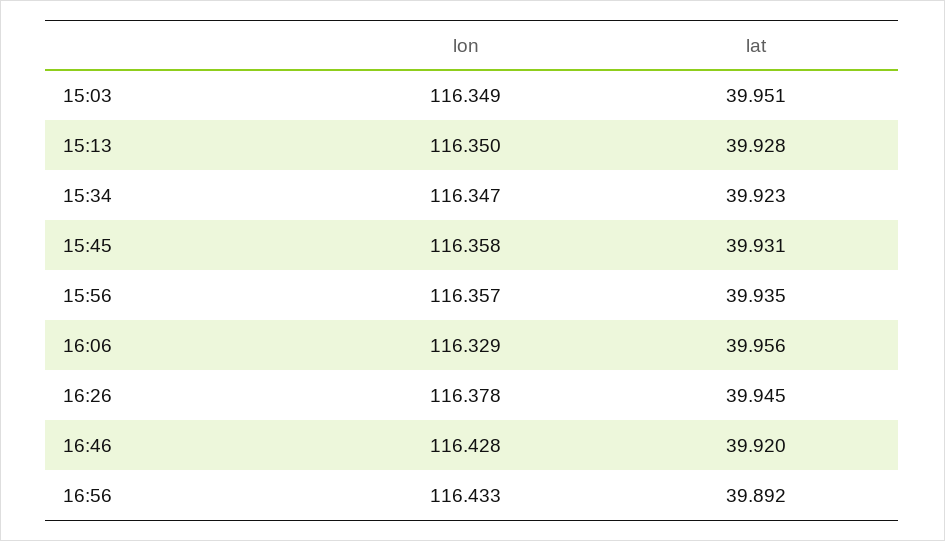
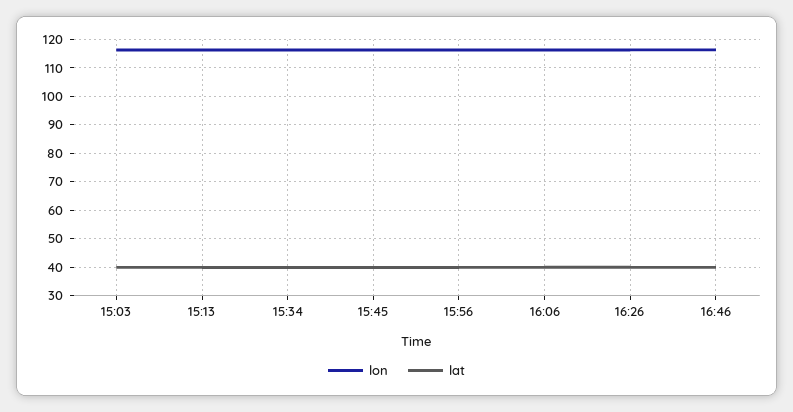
  {
    "lon": {
      "15:03": 116.349,
      "15:13": 116.35,
      "15:34": 116.347,
      "15:45": 116.358,
      "15:56": 116.357,
      "16:06": 116.329,
      "16:26": 116.378,
-     "16:46": 116.428,
+     "16:46": 116.428
-     "16:56": 116.433
    },
    "lat": {
      "15:03": 39.951,
      "15:13": 39.928,
      "15:34": 39.923,
      "15:45": 39.931,
      "15:56": 39.935,
      "16:06": 39.956,
      "16:26": 39.945,
-     "16:46": 39.92,
+     "16:46": 39.92
-     "16:56": 39.892
    }
  }

